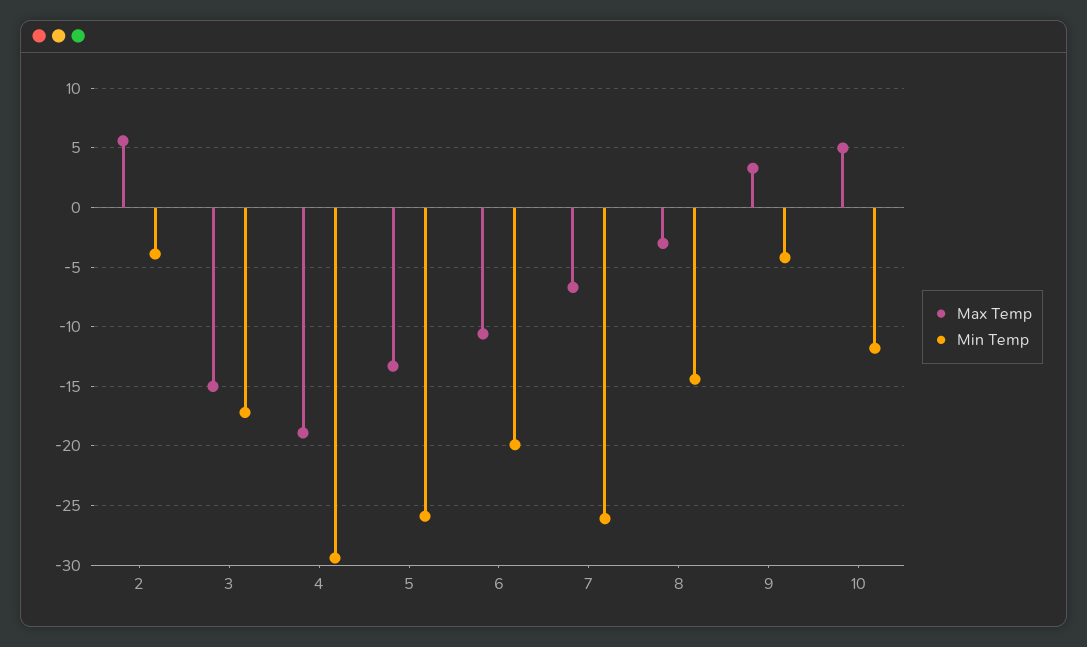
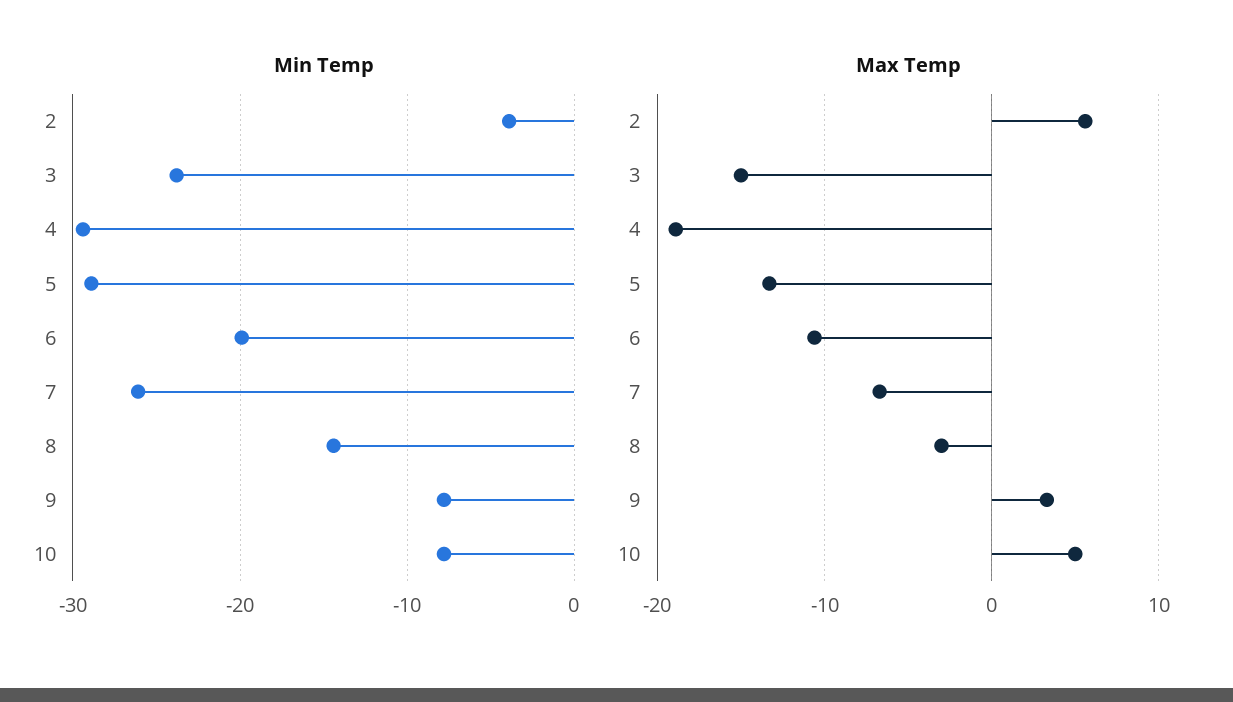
  {
    "Max Temp": {
      "2": 6,
      "3": -15,
      "4": -19,
      "5": -13,
      "6": -11,
      "7": -7,
      "8": -3,
      "9": 3,
      "10": 5
    },
    "Min Temp": {
      "2": -4,
-     "3": -17,
+     "3": -24,
      "4": -29,
-     "5": -26,
+     "5": -29,
      "6": -20,
      "7": -26,
      "8": -14,
-     "9": -4,
+     "9": -8,
-     "10": -12
+     "10": -8
    }
  }

